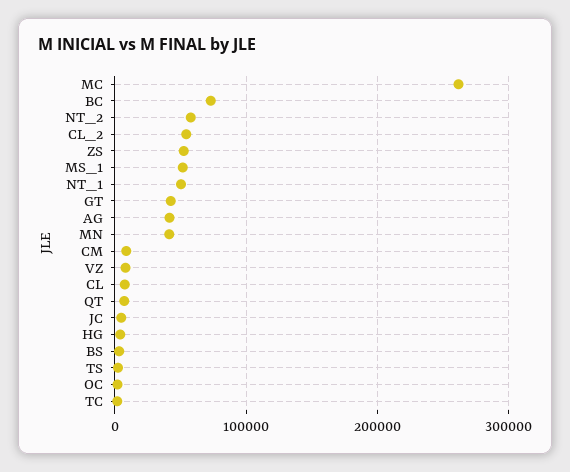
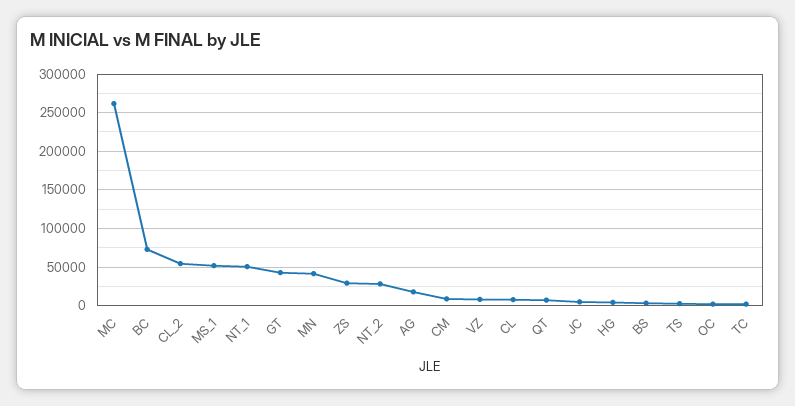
  {
    "MC": 260000,
    "BC": 70000,
-   "NT_2": 60000,
+   "NT_2": 30000,
    "CL_2": 50000,
-   "ZS": 50000,
+   "ZS": 30000,
    "MS_1": 50000,
    "NT_1": 50000,
    "GT": 40000,
-   "AG": 40000,
+   "AG": 20000,
    "MN": 40000,
    "CM": 10000,
    "VZ": 10000,
    "CL": 10000,
    "QT": 10000,
    "JC": 0,
    "HG": 0,
    "BS": 0,
    "TS": 0,
    "OC": 0,
    "TC": 0
  }

